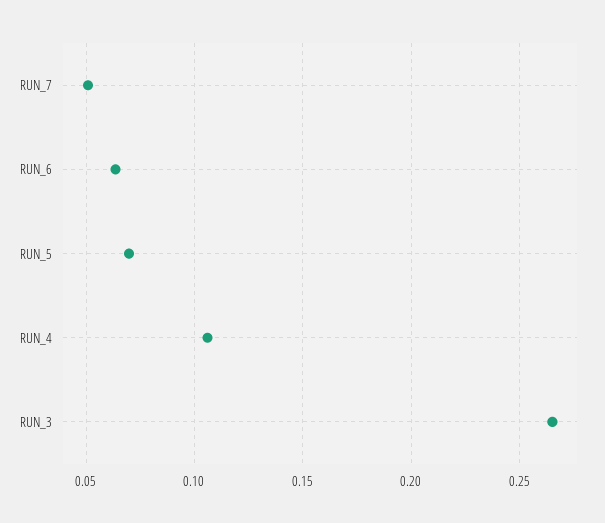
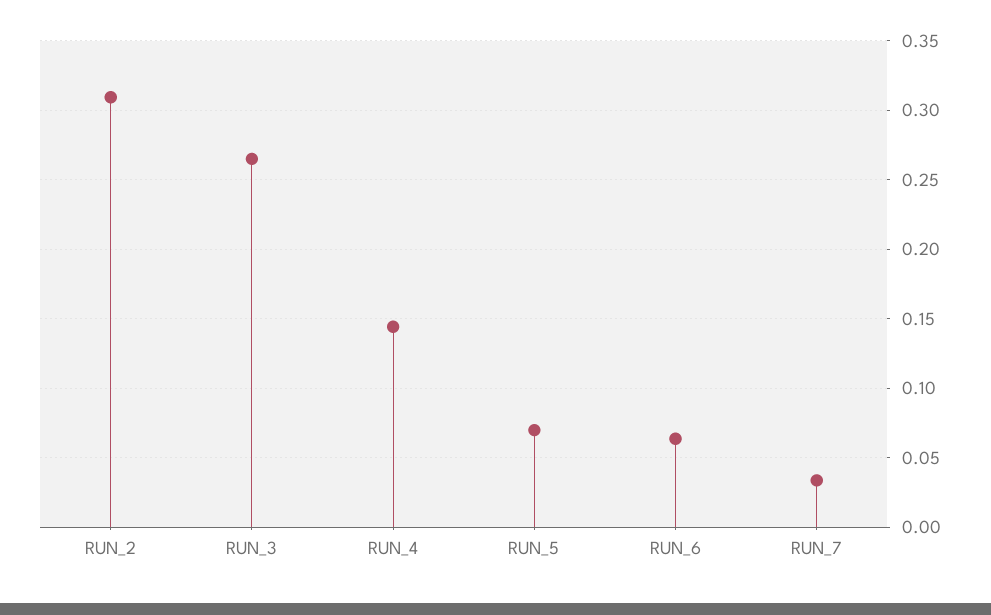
  {
-   "RUN_7": 0.05,
+   "RUN_7": 0.035,
    "RUN_6": 0.065,
    "RUN_5": 0.07,
-   "RUN_4": 0.105,
+   "RUN_4": 0.145,
-   "RUN_3": 0.265
+   "RUN_3": 0.265,
+   "RUN_2": 0.31
  }

